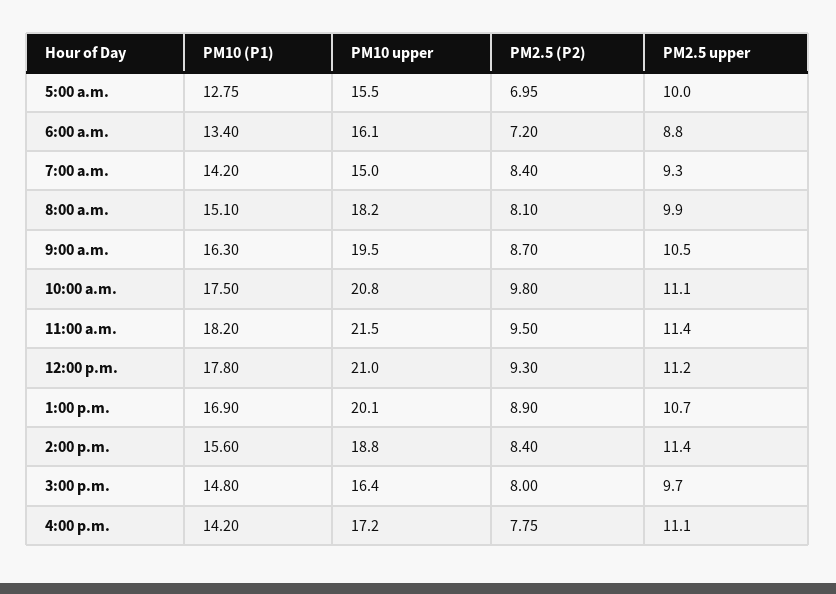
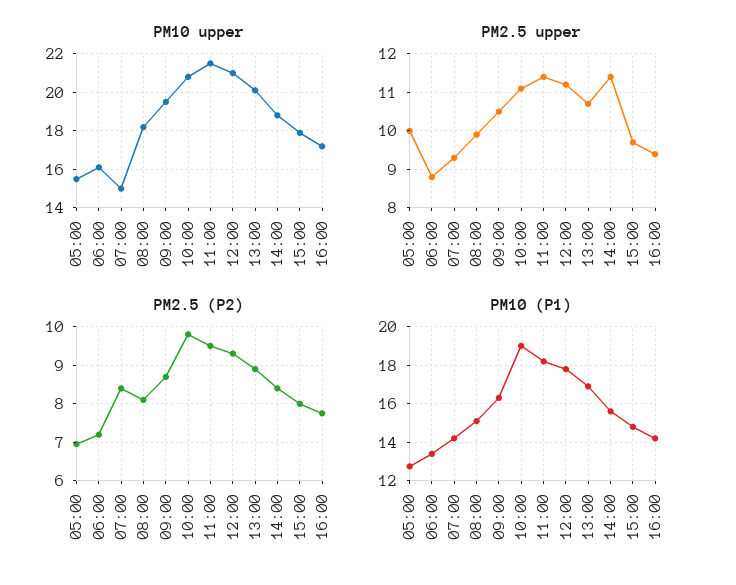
  {
    "PM10 (P1)": {
      "5:00 a.m.": 12.75,
      "6:00 a.m.": 13.4,
      "7:00 a.m.": 14.2,
      "8:00 a.m.": 15.1,
      "9:00 a.m.": 16.3,
-     "10:00 a.m.": 17.5,
+     "10:00 a.m.": 19,
      "11:00 a.m.": 18.2,
      "12:00 p.m.": 17.8,
      "1:00 p.m.": 16.9,
      "2:00 p.m.": 15.6,
      "3:00 p.m.": 14.8,
      "4:00 p.m.": 14.2
    },
    "PM10 upper": {
      "5:00 a.m.": 15.5,
      "6:00 a.m.": 16.1,
      "7:00 a.m.": 15,
      "8:00 a.m.": 18.2,
      "9:00 a.m.": 19.5,
      "10:00 a.m.": 20.8,
      "11:00 a.m.": 21.5,
      "12:00 p.m.": 21,
      "1:00 p.m.": 20.1,
      "2:00 p.m.": 18.8,
-     "3:00 p.m.": 16.4,
+     "3:00 p.m.": 18,
      "4:00 p.m.": 17.2
    },
    "PM2.5 (P2)": {
      "5:00 a.m.": 6.95,
      "6:00 a.m.": 7.2,
      "7:00 a.m.": 8.4,
      "8:00 a.m.": 8.1,
      "9:00 a.m.": 8.7,
      "10:00 a.m.": 9.8,
      "11:00 a.m.": 9.5,
      "12:00 p.m.": 9.3,
      "1:00 p.m.": 8.9,
      "2:00 p.m.": 8.4,
      "3:00 p.m.": 8,
      "4:00 p.m.": 7.75
    },
    "PM2.5 upper": {
      "5:00 a.m.": 10,
      "6:00 a.m.": 8.8,
      "7:00 a.m.": 9.3,
      "8:00 a.m.": 9.9,
      "9:00 a.m.": 10.5,
      "10:00 a.m.": 11.1,
      "11:00 a.m.": 11.4,
      "12:00 p.m.": 11.2,
      "1:00 p.m.": 10.7,
      "2:00 p.m.": 11.4,
      "3:00 p.m.": 9.7,
-     "4:00 p.m.": 11.1
+     "4:00 p.m.": 9.5
    }
  }

